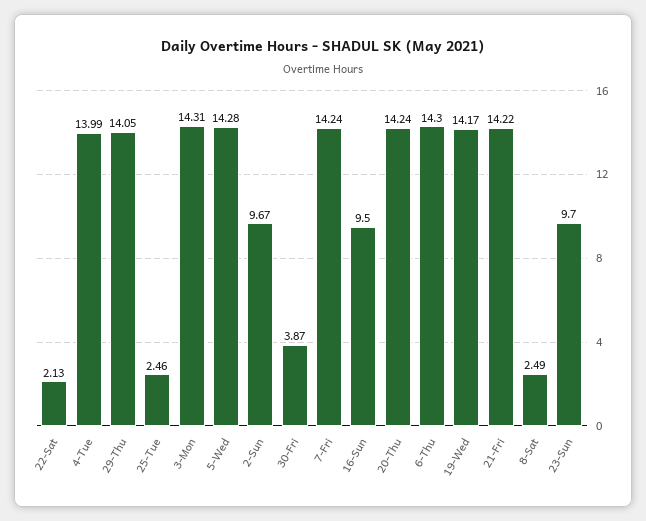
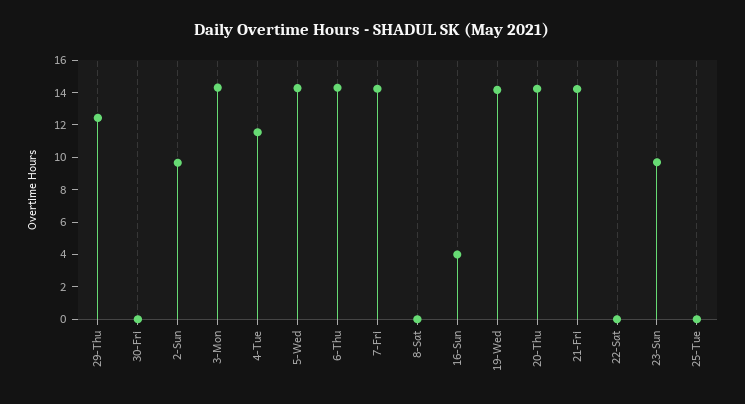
  {
-   "22-Sat": 2.13,
+   "22-Sat": 0,
-   "4-Tue": 13.99,
+   "4-Tue": 11.5,
-   "29-Thu": 14.05,
+   "29-Thu": 12.5,
-   "25-Tue": 2.46,
+   "25-Tue": 0,
    "3-Mon": 14.31,
    "5-Wed": 14.28,
    "2-Sun": 9.67,
-   "30-Fri": 3.87,
+   "30-Fri": 0,
    "7-Fri": 14.24,
-   "16-Sun": 9.5,
+   "16-Sun": 4,
    "20-Thu": 14.24,
    "6-Thu": 14.3,
    "19-Wed": 14.17,
    "21-Fri": 14.22,
-   "8-Sat": 2.49,
+   "8-Sat": 0,
    "23-Sun": 9.7
  }

